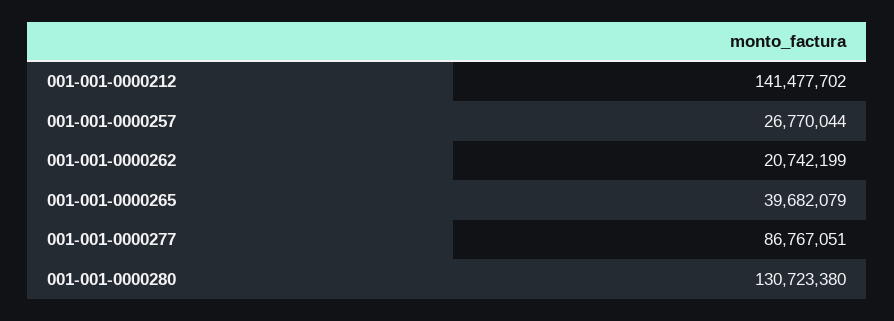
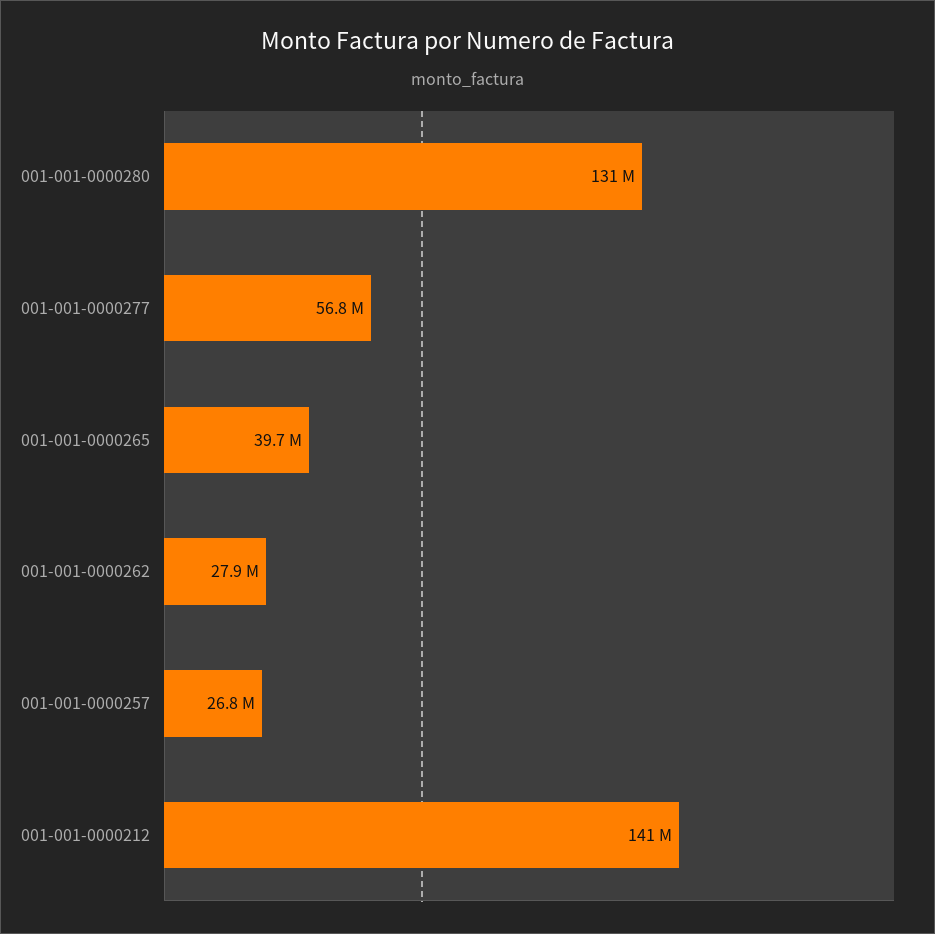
  {
    "001-001-0000212": 141477702,
    "001-001-0000257": 26770044,
-   "001-001-0000262": 20742199,
+   "001-001-0000262": 27900000,
    "001-001-0000265": 39682079,
-   "001-001-0000277": 86767051,
+   "001-001-0000277": 56800000,
    "001-001-0000280": 130723380
  }

